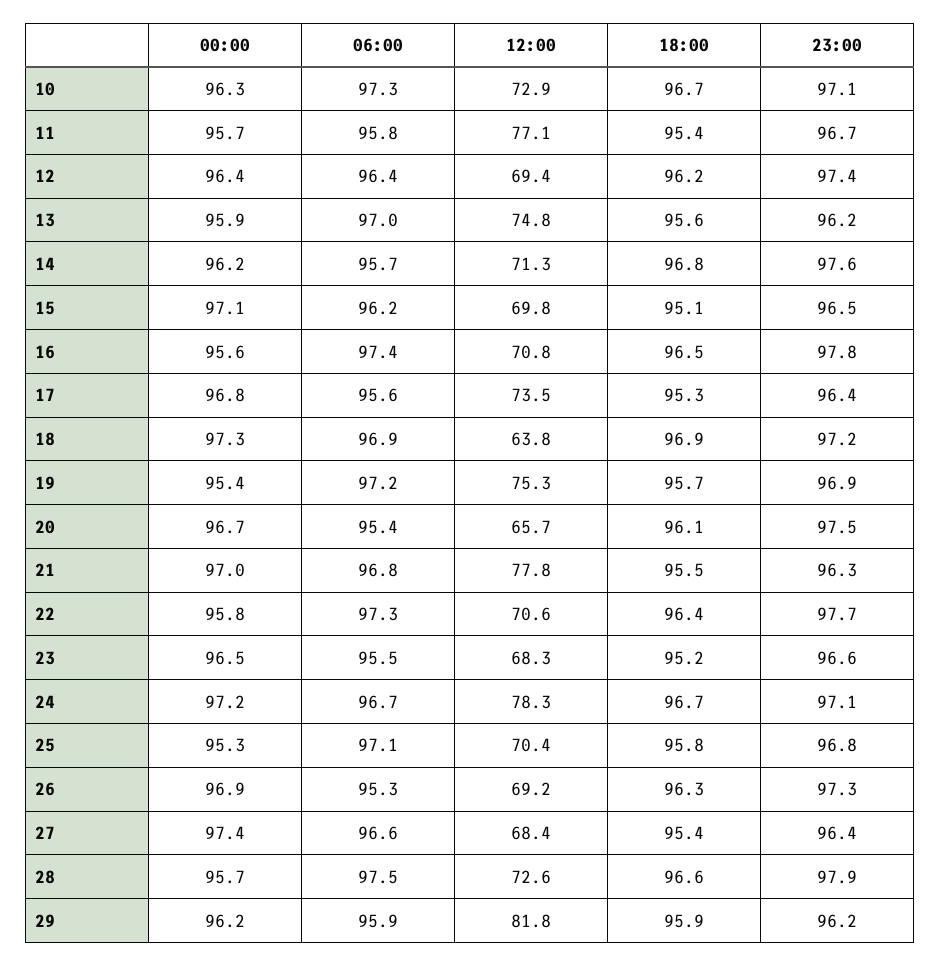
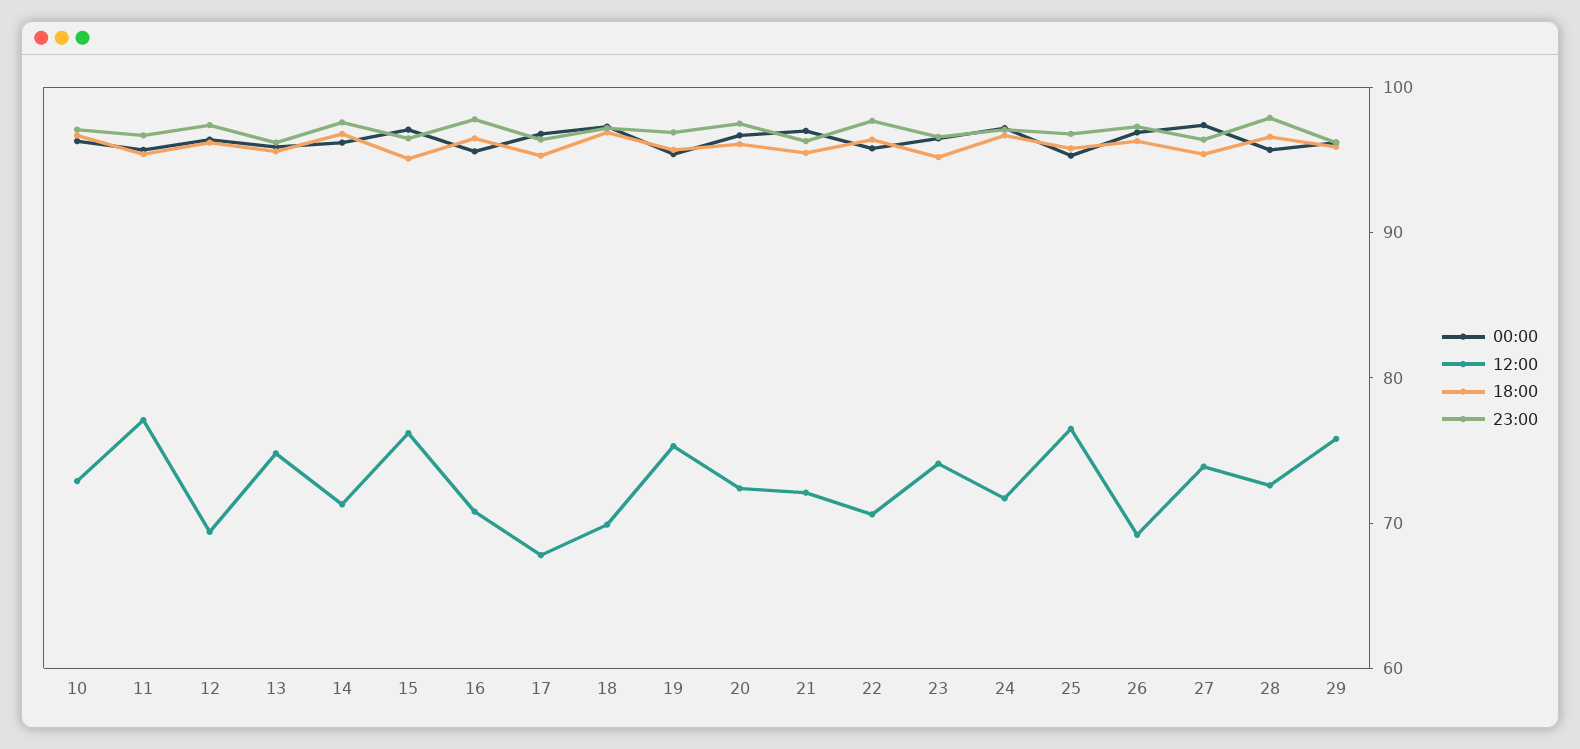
  {
    "00:00": {
      "10": 96.3,
      "11": 95.7,
      "12": 96.4,
      "13": 95.9,
      "14": 96.2,
      "15": 97.1,
      "16": 95.6,
      "17": 96.8,
      "18": 97.3,
      "19": 95.4,
      "20": 96.7,
      "21": 97,
      "22": 95.8,
      "23": 96.5,
      "24": 97.2,
      "25": 95.3,
      "26": 96.9,
      "27": 97.4,
      "28": 95.7,
      "29": 96.2
    },
-   "06:00": {
-     "10": 97.3,
-     "11": 95.8,
-     "12": 96.4,
-     "13": 97,
-     "14": 95.7,
-     "15": 96.2,
-     "16": 97.4,
-     "17": 95.6,
-     "18": 96.9,
-     "19": 97.2,
-     "20": 95.4,
-     "21": 96.8,
-     "22": 97.3,
-     "23": 95.5,
-     "24": 96.7,
-     "25": 97.1,
-     "26": 95.3,
-     "27": 96.6,
-     "28": 97.5,
-     "29": 95.9
-   },
    "12:00": {
      "10": 72.9,
      "11": 77.1,
      "12": 69.4,
      "13": 74.8,
      "14": 71.3,
-     "15": 69.8,
+     "15": 76,
      "16": 70.8,
-     "17": 73.5,
+     "17": 68,
-     "18": 63.8,
+     "18": 70,
      "19": 75.3,
-     "20": 65.7,
+     "20": 72,
-     "21": 77.8,
+     "21": 72,
      "22": 70.6,
-     "23": 68.3,
+     "23": 74,
-     "24": 78.3,
+     "24": 72,
-     "25": 70.4,
+     "25": 76,
      "26": 69.2,
-     "27": 68.4,
+     "27": 74,
      "28": 72.6,
-     "29": 81.8
+     "29": 76
    },
    "18:00": {
      "10": 96.7,
      "11": 95.4,
      "12": 96.2,
      "13": 95.6,
      "14": 96.8,
      "15": 95.1,
      "16": 96.5,
      "17": 95.3,
      "18": 96.9,
      "19": 95.7,
      "20": 96.1,
      "21": 95.5,
      "22": 96.4,
      "23": 95.2,
      "24": 96.7,
      "25": 95.8,
      "26": 96.3,
      "27": 95.4,
      "28": 96.6,
      "29": 95.9
    },
    "23:00": {
      "10": 97.1,
      "11": 96.7,
      "12": 97.4,
      "13": 96.2,
      "14": 97.6,
      "15": 96.5,
      "16": 97.8,
      "17": 96.4,
      "18": 97.2,
      "19": 96.9,
      "20": 97.5,
      "21": 96.3,
      "22": 97.7,
      "23": 96.6,
      "24": 97.1,
      "25": 96.8,
      "26": 97.3,
      "27": 96.4,
      "28": 97.9,
      "29": 96.2
    }
  }

